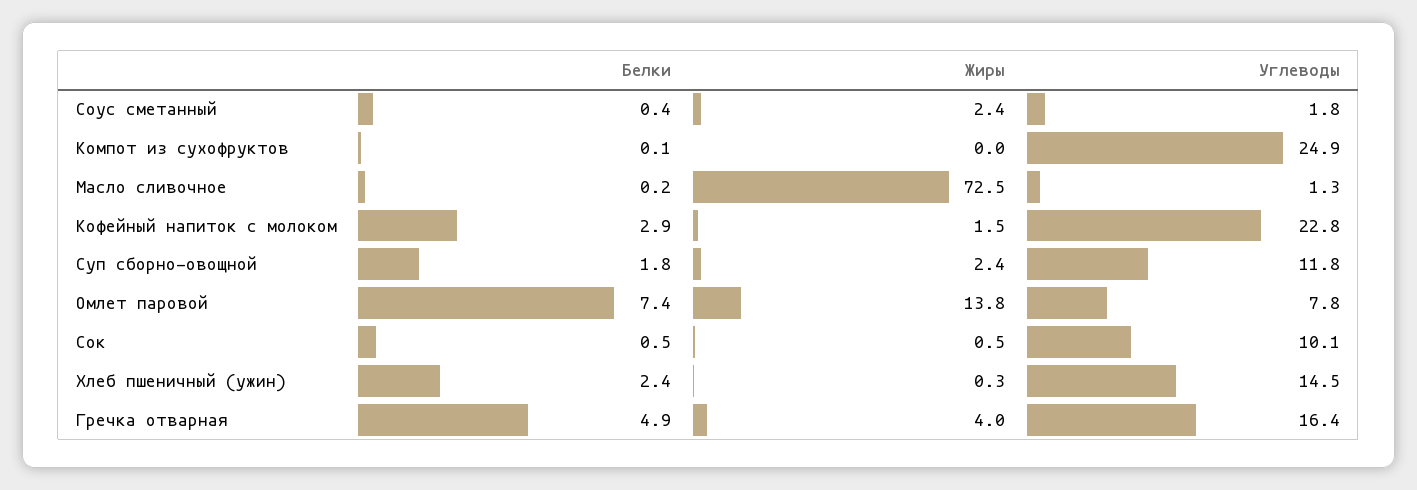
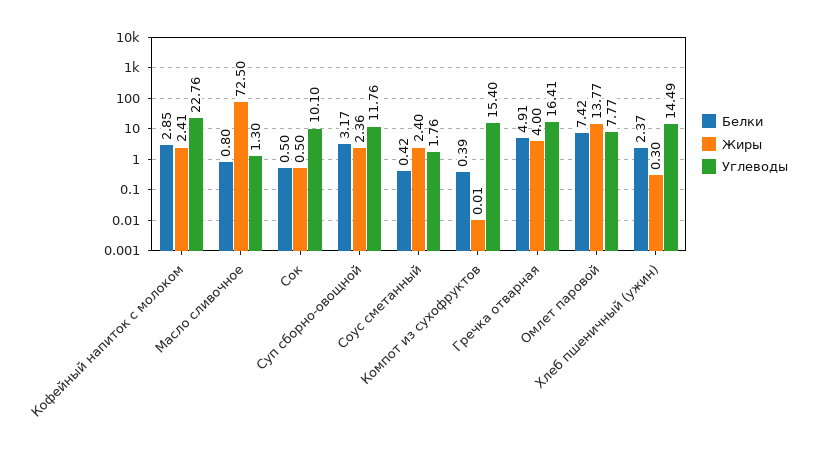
  {
    "Белки": {
      "Соус сметанный": 0.42,
-     "Компот из сухофруктов": 0.1,
+     "Компот из сухофруктов": 0.39,
-     "Масло сливочное": 0.2,
+     "Масло сливочное": 0.8,
      "Кофейный напиток с молоком": 2.85,
-     "Суп сборно-овощной": 1.8,
+     "Суп сборно-овощной": 3.17,
      "Омлет паровой": 7.42,
      "Сок": 0.5,
      "Хлеб пшеничный (ужин)": 2.37,
      "Гречка отварная": 4.91
    },
    "Жиры": {
      "Соус сметанный": 2.4,
      "Компот из сухофруктов": 0.01,
      "Масло сливочное": 72.5,
-     "Кофейный напиток с молоком": 1.5,
+     "Кофейный напиток с молоком": 2.41,
      "Суп сборно-овощной": 2.36,
      "Омлет паровой": 13.77,
      "Сок": 0.5,
      "Хлеб пшеничный (ужин)": 0.3,
      "Гречка отварная": 4
    },
    "Углеводы": {
      "Соус сметанный": 1.76,
-     "Компот из сухофруктов": 24.9,
+     "Компот из сухофруктов": 15.4,
      "Масло сливочное": 1.3,
      "Кофейный напиток с молоком": 22.76,
      "Суп сборно-овощной": 11.76,
      "Омлет паровой": 7.77,
      "Сок": 10.1,
      "Хлеб пшеничный (ужин)": 14.49,
      "Гречка отварная": 16.41
    }
  }

